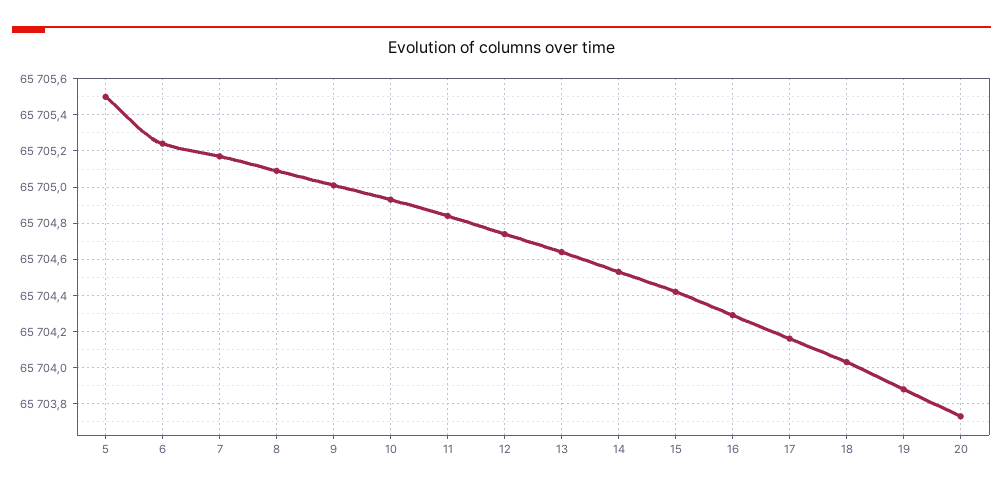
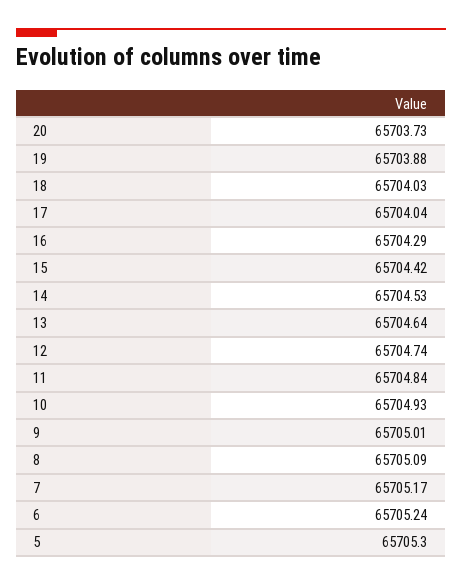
  {
-   "5": 65705.5,
+   "5": 65705.3,
    "6": 65705.24,
    "7": 65705.17,
    "8": 65705.09,
    "9": 65705.01,
    "10": 65704.93,
    "11": 65704.84,
    "12": 65704.74,
    "13": 65704.64,
    "14": 65704.53,
    "15": 65704.42,
    "16": 65704.29,
-   "17": 65704.15,
+   "17": 65704.04,
    "18": 65704.03,
    "19": 65703.88,
    "20": 65703.73
  }

